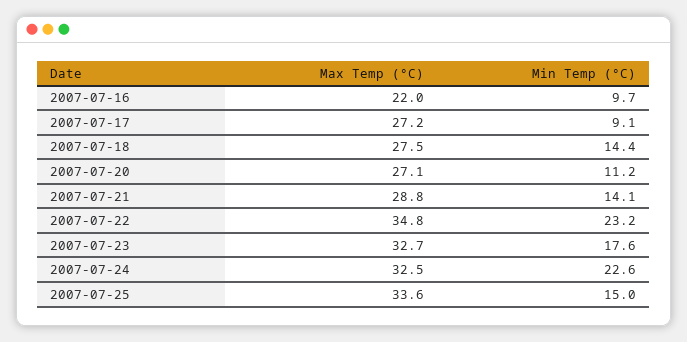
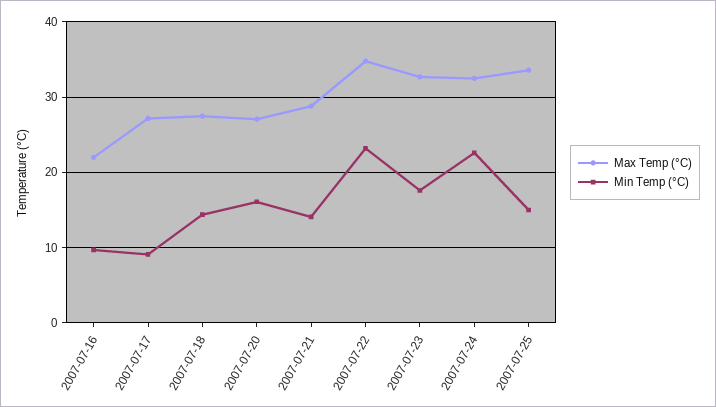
  {
    "Max Temp (°C)": {
      "2007-07-16": 22,
      "2007-07-17": 27.2,
      "2007-07-18": 27.5,
      "2007-07-20": 27.1,
      "2007-07-21": 28.8,
      "2007-07-22": 34.8,
      "2007-07-23": 32.7,
      "2007-07-24": 32.5,
      "2007-07-25": 33.6
    },
    "Min Temp (°C)": {
      "2007-07-16": 9.7,
      "2007-07-17": 9.1,
      "2007-07-18": 14.4,
-     "2007-07-20": 11.2,
+     "2007-07-20": 16,
      "2007-07-21": 14.1,
      "2007-07-22": 23.2,
      "2007-07-23": 17.6,
      "2007-07-24": 22.6,
      "2007-07-25": 15
    }
  }

